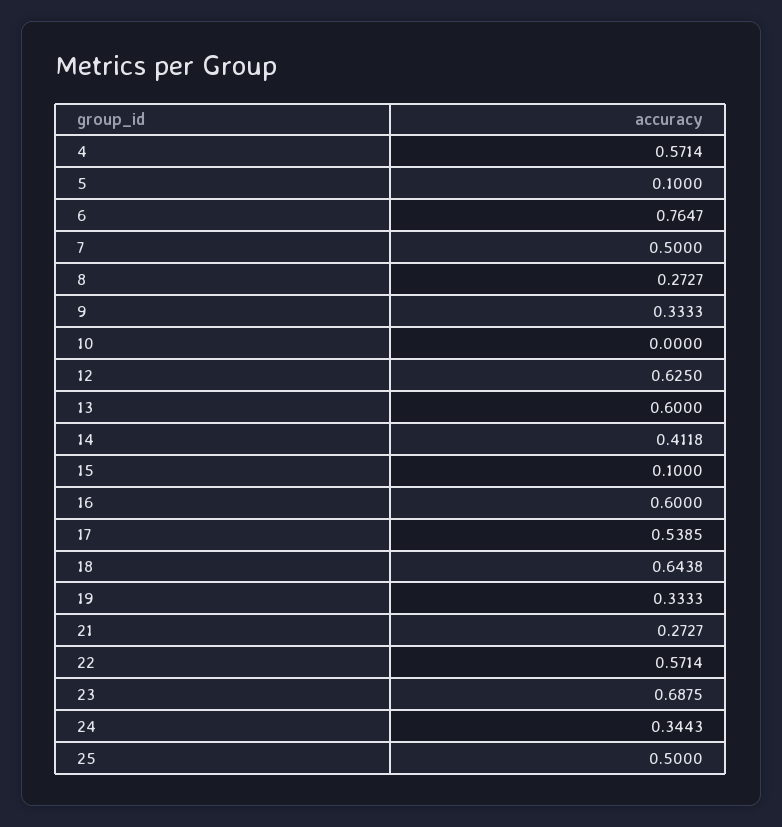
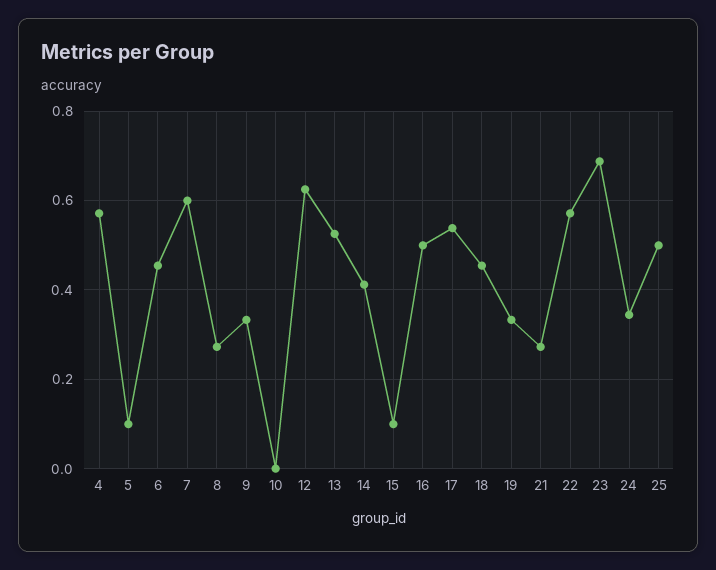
  {
    "4": 0.5714,
    "5": 0.1,
-   "6": 0.7647,
+   "6": 0.46,
-   "7": 0.5,
+   "7": 0.6,
    "8": 0.2727,
    "9": 0.3333,
    "10": 0,
    "12": 0.625,
-   "13": 0.6,
+   "13": 0.52,
    "14": 0.4118,
    "15": 0.1,
-   "16": 0.6,
+   "16": 0.5,
    "17": 0.5385,
-   "18": 0.6438,
+   "18": 0.46,
    "19": 0.3333,
    "21": 0.2727,
    "22": 0.5714,
    "23": 0.6875,
    "24": 0.3443,
    "25": 0.5
  }

